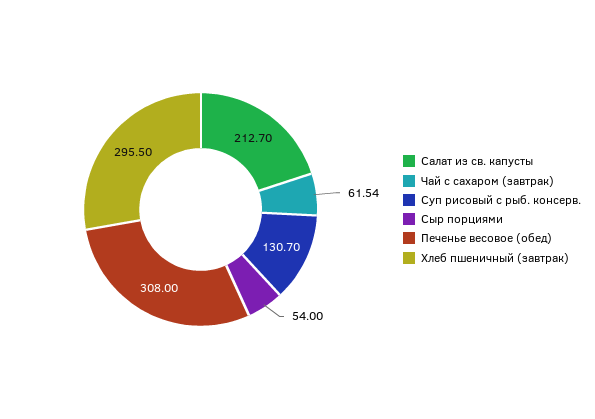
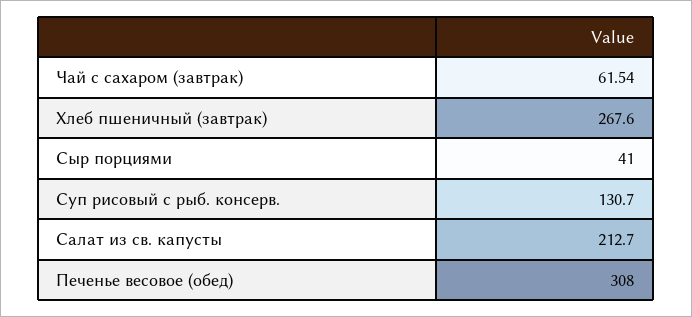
  {
    "Салат из св. капусты": 212.7,
    "Чай с сахаром (завтрак)": 61.54,
    "Суп рисовый с рыб. консерв.": 130.7,
-   "Сыр порциями": 54,
+   "Сыр порциями": 41,
    "Печенье весовое (обед)": 308,
-   "Хлеб пшеничный (завтрак)": 295.5
+   "Хлеб пшеничный (завтрак)": 267.6
  }

